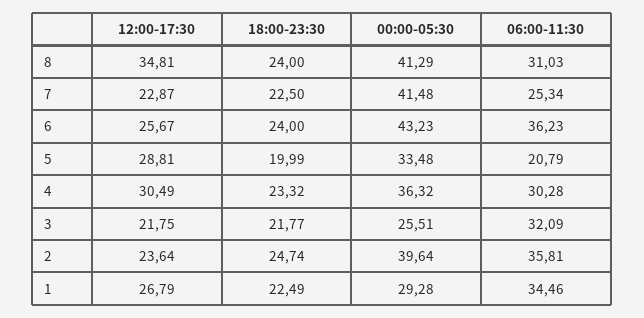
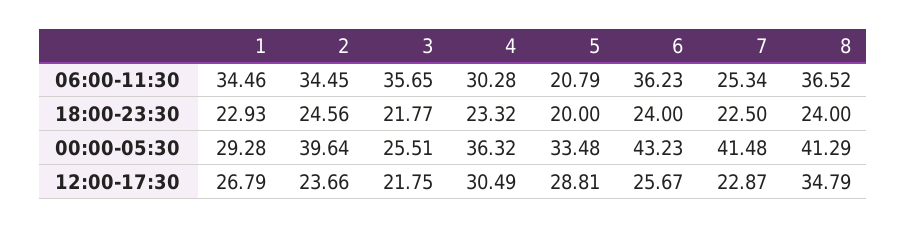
  {
    "12:00-17:30": {
-     "8": 34.81,
+     "8": 34.79,
      "7": 22.87,
      "6": 25.67,
      "5": 28.81,
      "4": 30.49,
      "3": 21.75,
-     "2": 23.64,
+     "2": 23.66,
      "1": 26.79
    },
    "18:00-23:30": {
      "8": 24,
      "7": 22.5,
      "6": 24,
-     "5": 19.99,
+     "5": 20,
      "4": 23.32,
      "3": 21.77,
-     "2": 24.74,
+     "2": 24.56,
-     "1": 22.49
+     "1": 22.93
    },
    "00:00-05:30": {
      "8": 41.29,
      "7": 41.48,
      "6": 43.23,
      "5": 33.48,
      "4": 36.32,
      "3": 25.51,
      "2": 39.64,
      "1": 29.28
    },
    "06:00-11:30": {
-     "8": 31.03,
+     "8": 36.52,
      "7": 25.34,
      "6": 36.23,
      "5": 20.79,
      "4": 30.28,
-     "3": 32.09,
+     "3": 35.65,
-     "2": 35.81,
+     "2": 34.45,
      "1": 34.46
    }
  }

